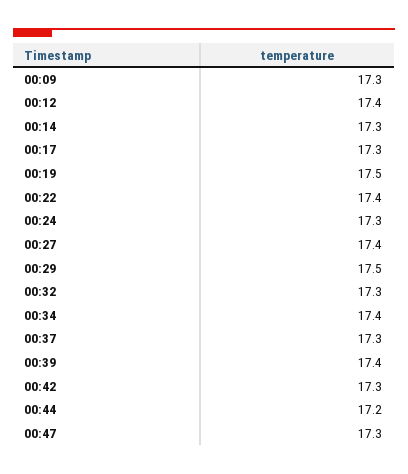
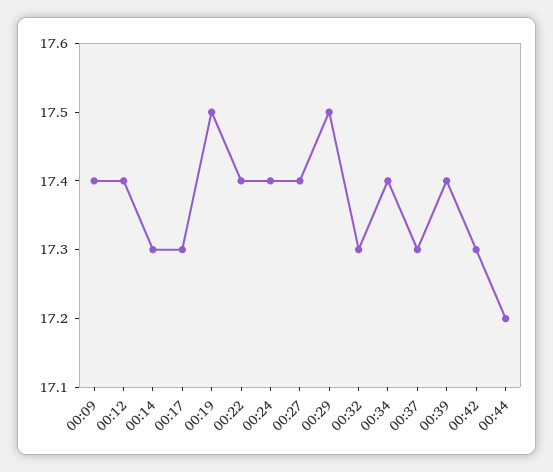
  {
-   "00:09": 17.3,
+   "00:09": 17.4,
    "00:12": 17.4,
    "00:14": 17.3,
    "00:17": 17.3,
    "00:19": 17.5,
    "00:22": 17.4,
-   "00:24": 17.3,
+   "00:24": 17.4,
    "00:27": 17.4,
    "00:29": 17.5,
    "00:32": 17.3,
    "00:34": 17.4,
    "00:37": 17.3,
    "00:39": 17.4,
    "00:42": 17.3,
-   "00:44": 17.2,
+   "00:44": 17.2
-   "00:47": 17.3
  }

